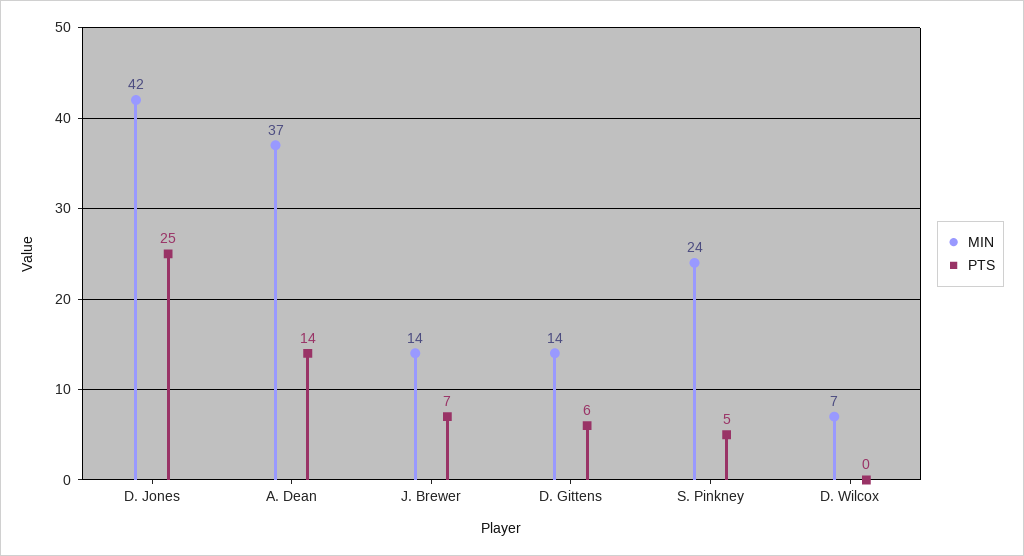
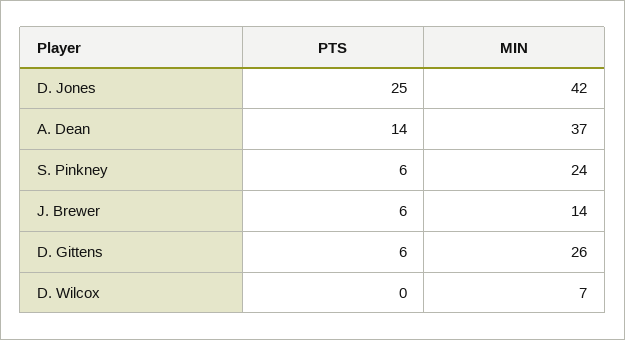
  {
    "MIN": {
      "D. Jones": 42,
      "A. Dean": 37,
      "J. Brewer": 14,
-     "D. Gittens": 14,
+     "D. Gittens": 26,
      "S. Pinkney": 24,
      "D. Wilcox": 7
    },
    "PTS": {
      "D. Jones": 25,
      "A. Dean": 14,
-     "J. Brewer": 7,
+     "J. Brewer": 6,
      "D. Gittens": 6,
-     "S. Pinkney": 5,
+     "S. Pinkney": 6,
      "D. Wilcox": 0
    }
  }

